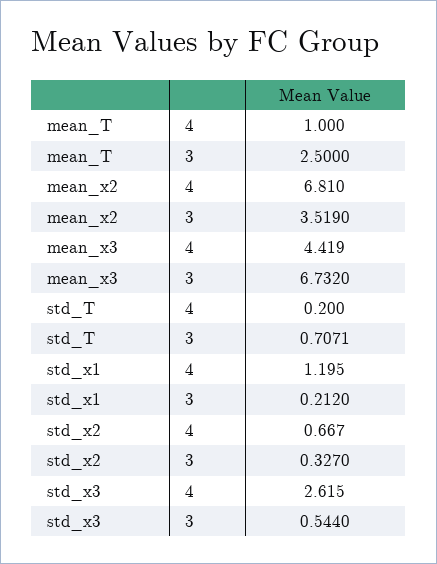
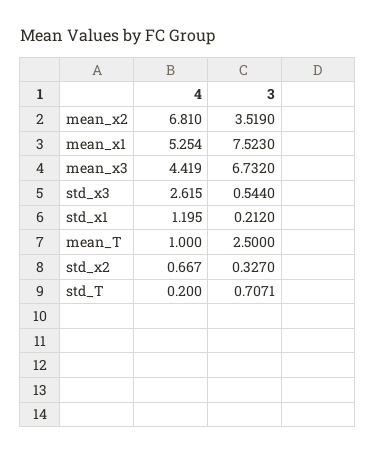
  {
    "mean_T": {
      "4": 1,
      "3": 2.5
    },
    "mean_x2": {
      "4": 6.81,
      "3": 3.519
    },
    "mean_x3": {
      "4": 4.419,
      "3": 6.732
    },
    "std_T": {
      "4": 0.2,
      "3": 0.7071
    },
    "std_x1": {
      "4": 1.195,
      "3": 0.212
    },
    "std_x2": {
      "4": 0.667,
      "3": 0.327
    },
    "std_x3": {
      "4": 2.615,
      "3": 0.544
-   }
+   },
+   "mean_x1": {
+     "4": 5.254,
+     "3": 7.523
+   }
  }

